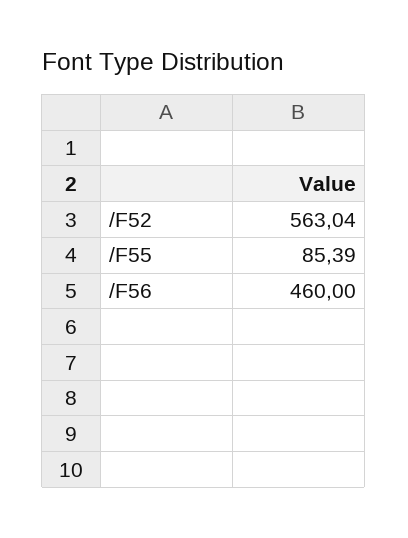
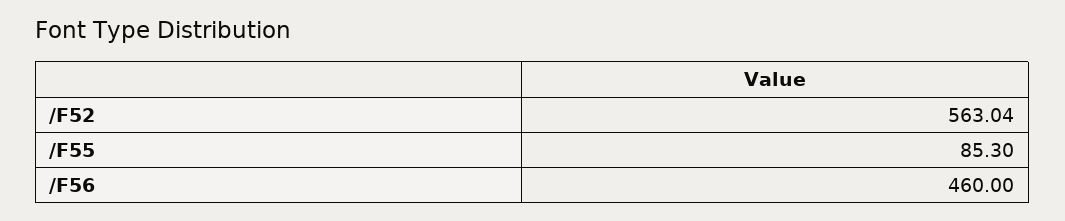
  {
    "/F52": 563.04,
-   "/F55": 85.39,
+   "/F55": 85.3,
    "/F56": 460
  }

